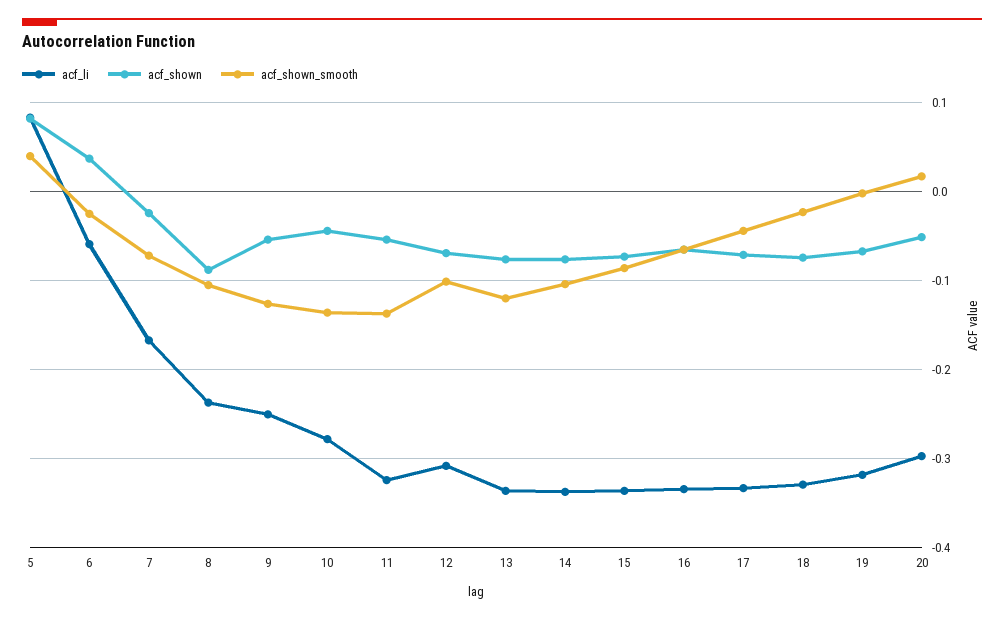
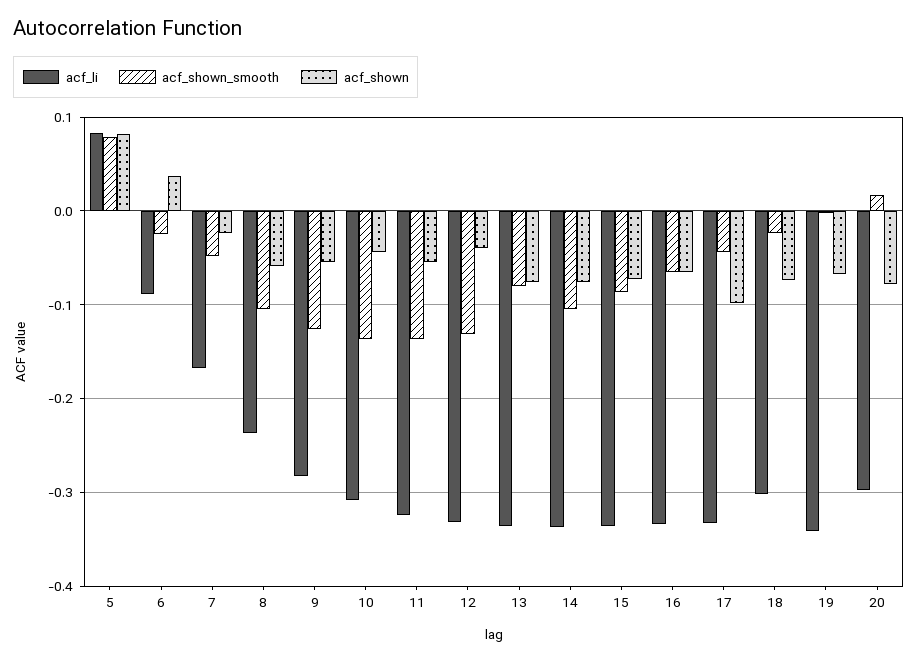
  {
    "acf_li": {
      "5": 0.08,
-     "6": -0.06,
+     "6": -0.09,
      "7": -0.17,
      "8": -0.24,
-     "9": -0.25,
+     "9": -0.28,
-     "10": -0.28,
+     "10": -0.31,
      "11": -0.32,
-     "12": -0.31,
+     "12": -0.33,
      "13": -0.34,
      "14": -0.34,
      "15": -0.34,
      "16": -0.33,
      "17": -0.33,
-     "18": -0.33,
+     "18": -0.3,
-     "19": -0.32,
+     "19": -0.34,
      "20": -0.3
    },
    "acf_shown": {
      "5": 0.08,
      "6": 0.04,
      "7": -0.02,
-     "8": -0.09,
+     "8": -0.06,
      "9": -0.05,
      "10": -0.04,
      "11": -0.05,
-     "12": -0.07,
+     "12": -0.04,
      "13": -0.08,
      "14": -0.08,
      "15": -0.07,
      "16": -0.07,
-     "17": -0.07,
+     "17": -0.1,
      "18": -0.07,
      "19": -0.07,
-     "20": -0.05
+     "20": -0.08
    },
    "acf_shown_smooth": {
-     "5": 0.04,
+     "5": 0.08,
      "6": -0.03,
-     "7": -0.07,
+     "7": -0.05,
      "8": -0.11,
      "9": -0.13,
      "10": -0.14,
      "11": -0.14,
-     "12": -0.1,
+     "12": -0.13,
-     "13": -0.12,
+     "13": -0.08,
      "14": -0.1,
      "15": -0.09,
      "16": -0.07,
      "17": -0.04,
      "18": -0.02,
      "19": 0,
      "20": 0.02
    }
  }

